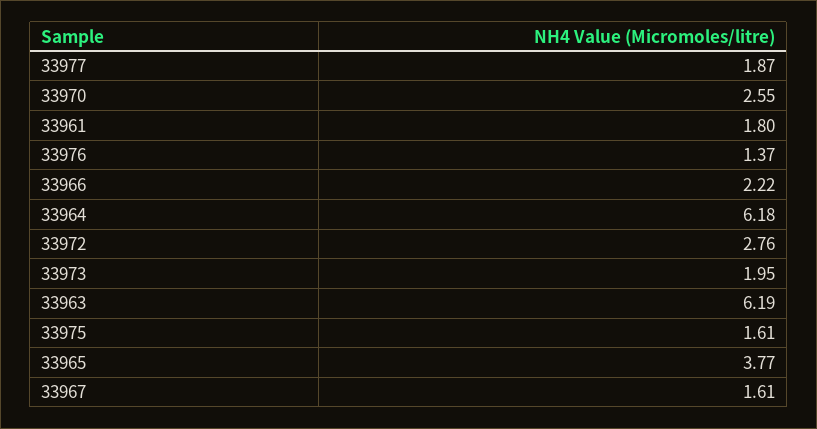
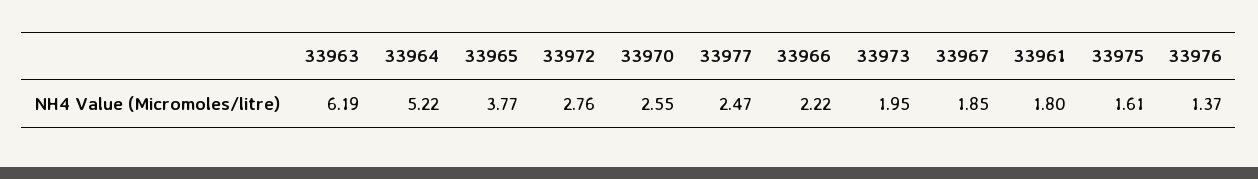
  {
-   "33977": 1.87,
+   "33977": 2.47,
    "33970": 2.55,
    "33961": 1.8,
    "33976": 1.37,
    "33966": 2.22,
-   "33964": 6.18,
+   "33964": 5.22,
    "33972": 2.76,
    "33973": 1.95,
    "33963": 6.19,
    "33975": 1.61,
    "33965": 3.77,
-   "33967": 1.61
+   "33967": 1.85
  }

